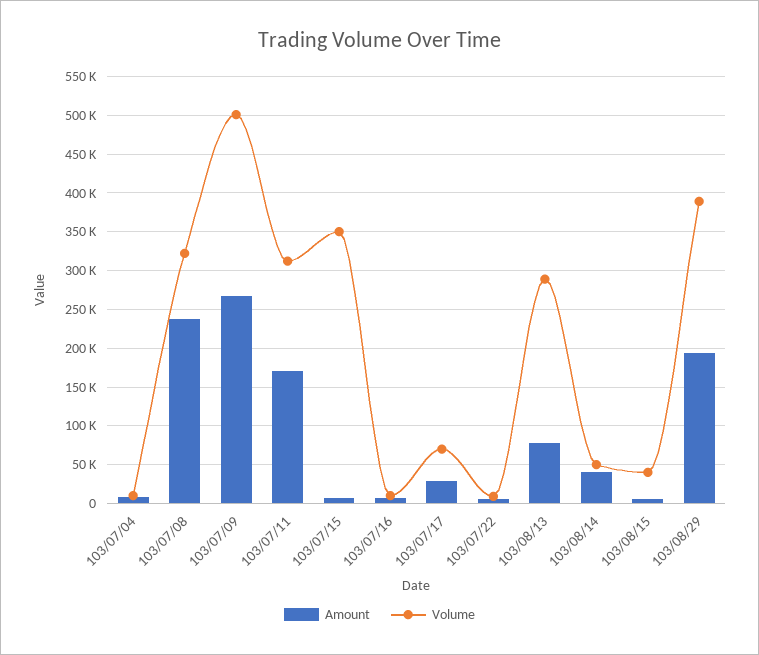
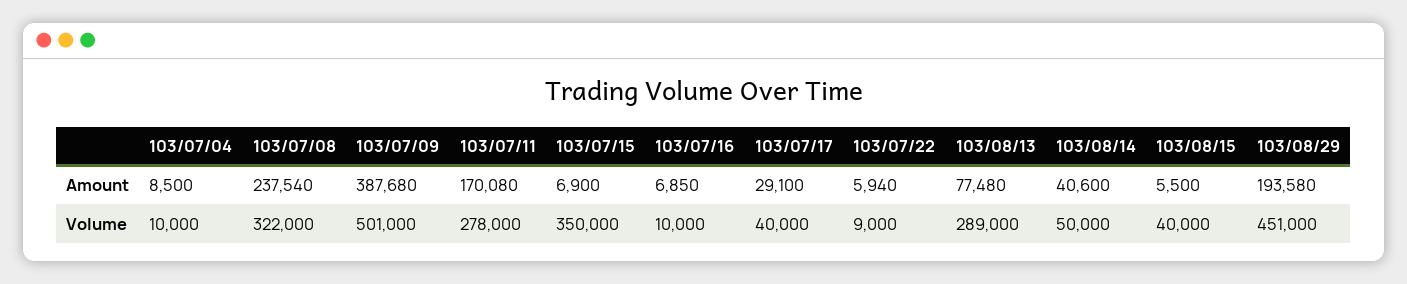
  {
    "Amount": {
      "103/07/04": 8500,
      "103/07/08": 237540,
-     "103/07/09": 270000,
+     "103/07/09": 387680,
      "103/07/11": 170080,
      "103/07/15": 6900,
      "103/07/16": 6850,
      "103/07/17": 29100,
      "103/07/22": 5940,
      "103/08/13": 77480,
      "103/08/14": 40600,
      "103/08/15": 5500,
      "103/08/29": 193580
    },
    "Volume": {
      "103/07/04": 10000,
      "103/07/08": 322000,
      "103/07/09": 501000,
-     "103/07/11": 310000,
+     "103/07/11": 278000,
      "103/07/15": 350000,
      "103/07/16": 10000,
-     "103/07/17": 70000,
+     "103/07/17": 40000,
      "103/07/22": 9000,
      "103/08/13": 289000,
      "103/08/14": 50000,
      "103/08/15": 40000,
-     "103/08/29": 390000
+     "103/08/29": 451000
    }
  }

